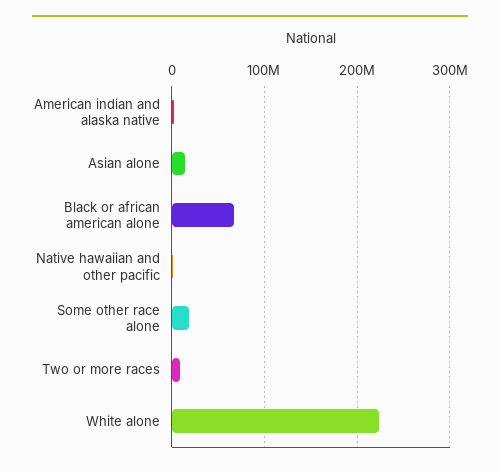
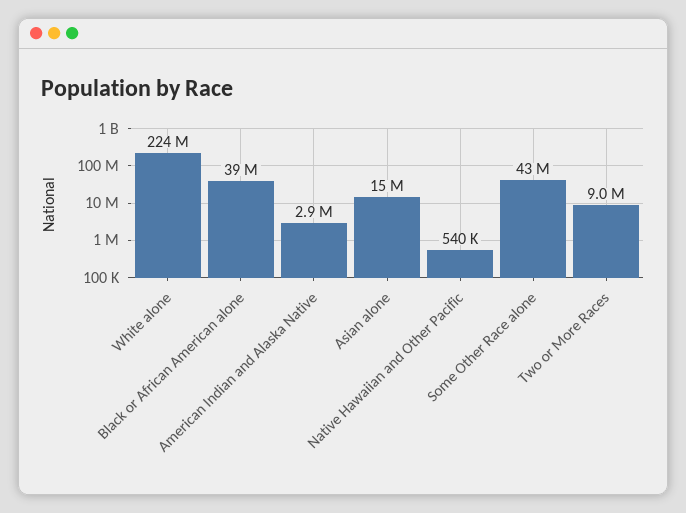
  {
    "American indian and alaska native": 2900000,
    "Asian alone": 15000000,
-   "Black or african american alone": 70000000,
+   "Black or african american alone": 39000000,
    "Native hawaiian and other pacific": 540000,
-   "Some other race alone": 20000000,
+   "Some other race alone": 43000000,
    "Two or more races": 9000000,
    "White alone": 224000000
  }

